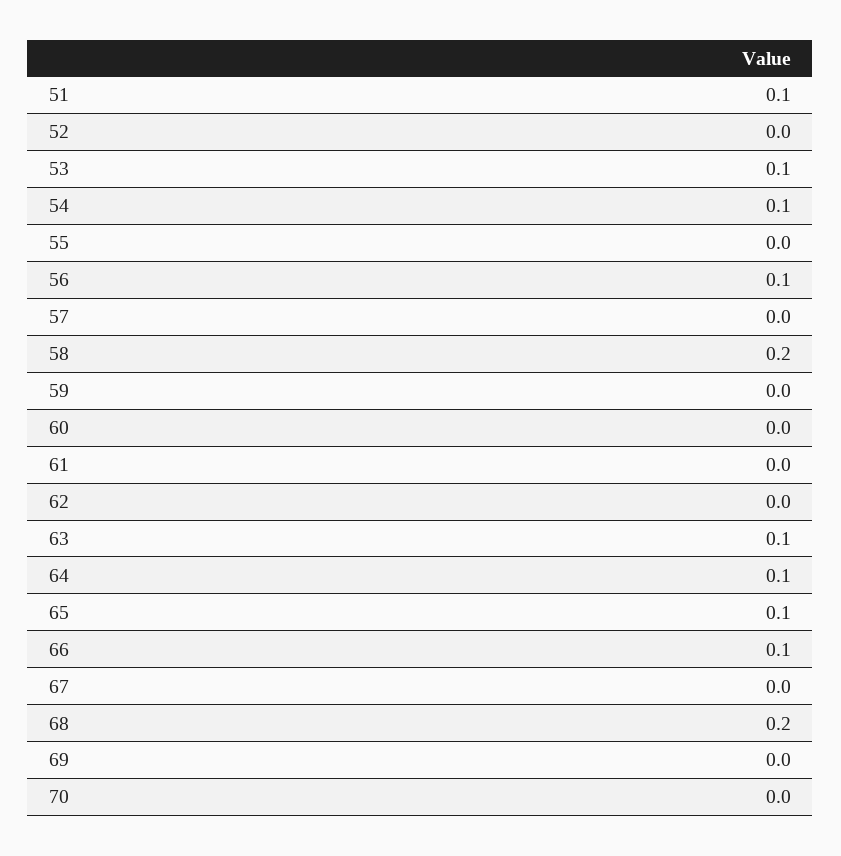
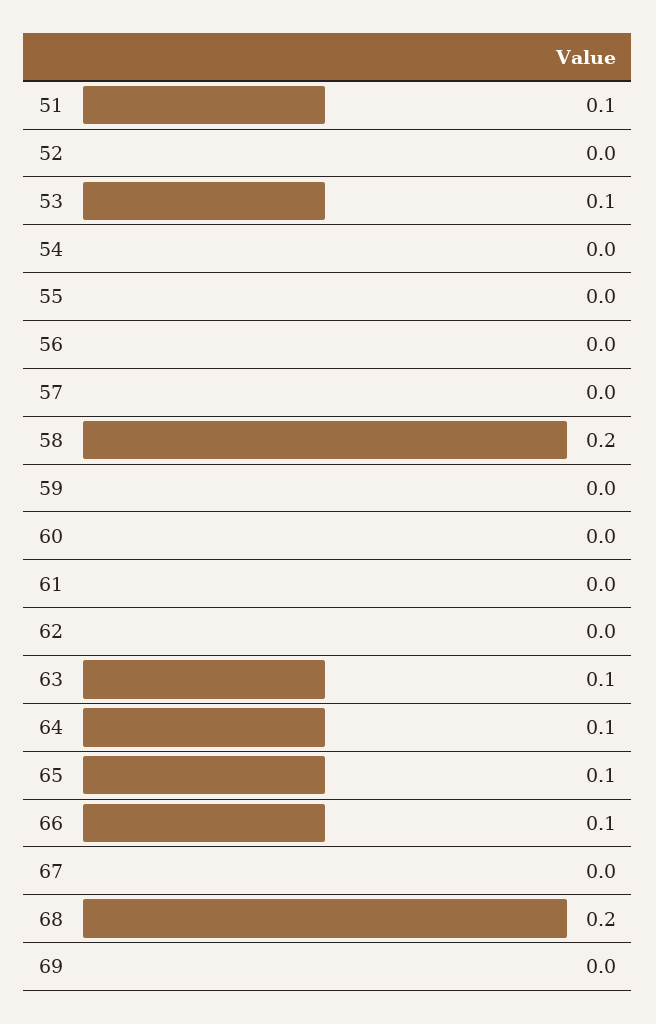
  {
    "51": 0.1,
    "52": 0,
    "53": 0.1,
-   "54": 0.1,
+   "54": 0,
    "55": 0,
-   "56": 0.1,
+   "56": 0,
    "57": 0,
    "58": 0.2,
    "59": 0,
    "60": 0,
    "61": 0,
    "62": 0,
    "63": 0.1,
    "64": 0.1,
    "65": 0.1,
    "66": 0.1,
    "67": 0,
    "68": 0.2,
-   "69": 0,
+   "69": 0
-   "70": 0
  }

